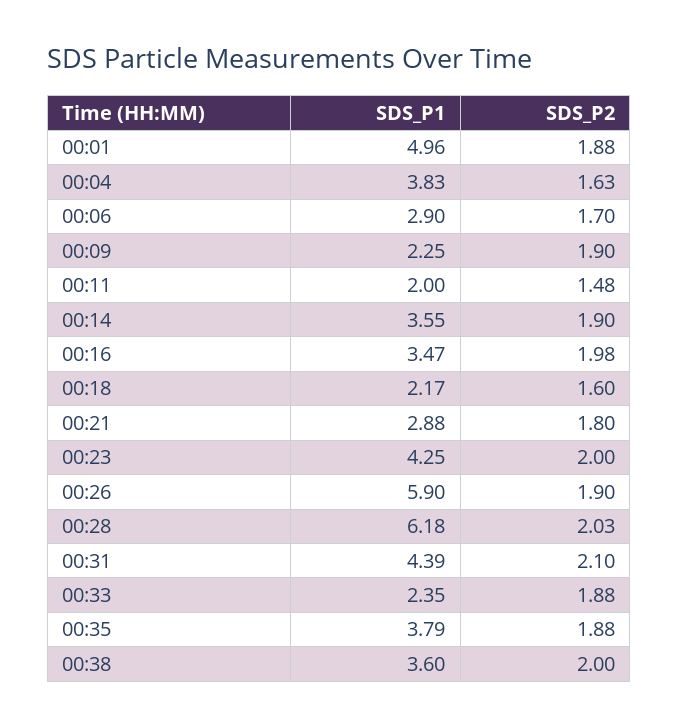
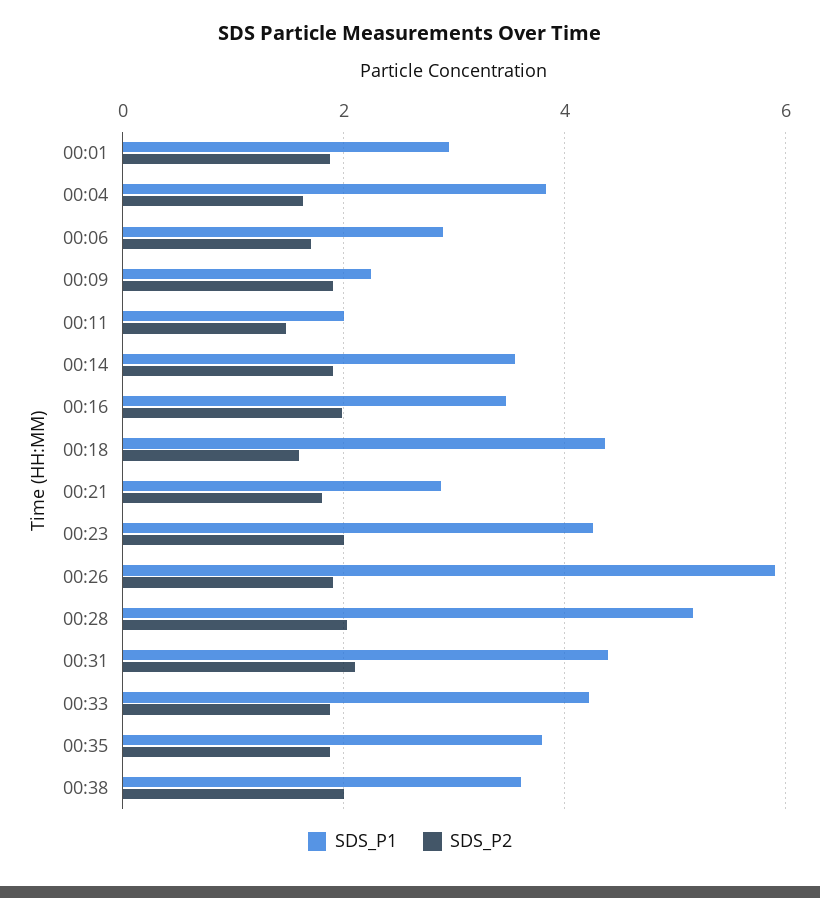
  {
    "SDS_P1": {
-     "00:01": 4.96,
+     "00:01": 3,
      "00:04": 3.83,
      "00:06": 2.9,
      "00:09": 2.25,
      "00:11": 2,
      "00:14": 3.55,
      "00:16": 3.47,
-     "00:18": 2.17,
+     "00:18": 4.4,
      "00:21": 2.88,
      "00:23": 4.25,
      "00:26": 5.9,
-     "00:28": 6.18,
+     "00:28": 5.2,
      "00:31": 4.39,
-     "00:33": 2.35,
+     "00:33": 4.2,
      "00:35": 3.79,
      "00:38": 3.6
    },
    "SDS_P2": {
      "00:01": 1.88,
      "00:04": 1.63,
      "00:06": 1.7,
      "00:09": 1.9,
      "00:11": 1.48,
      "00:14": 1.9,
      "00:16": 1.98,
      "00:18": 1.6,
      "00:21": 1.8,
      "00:23": 2,
      "00:26": 1.9,
      "00:28": 2.03,
      "00:31": 2.1,
      "00:33": 1.88,
      "00:35": 1.88,
      "00:38": 2
    }
  }

